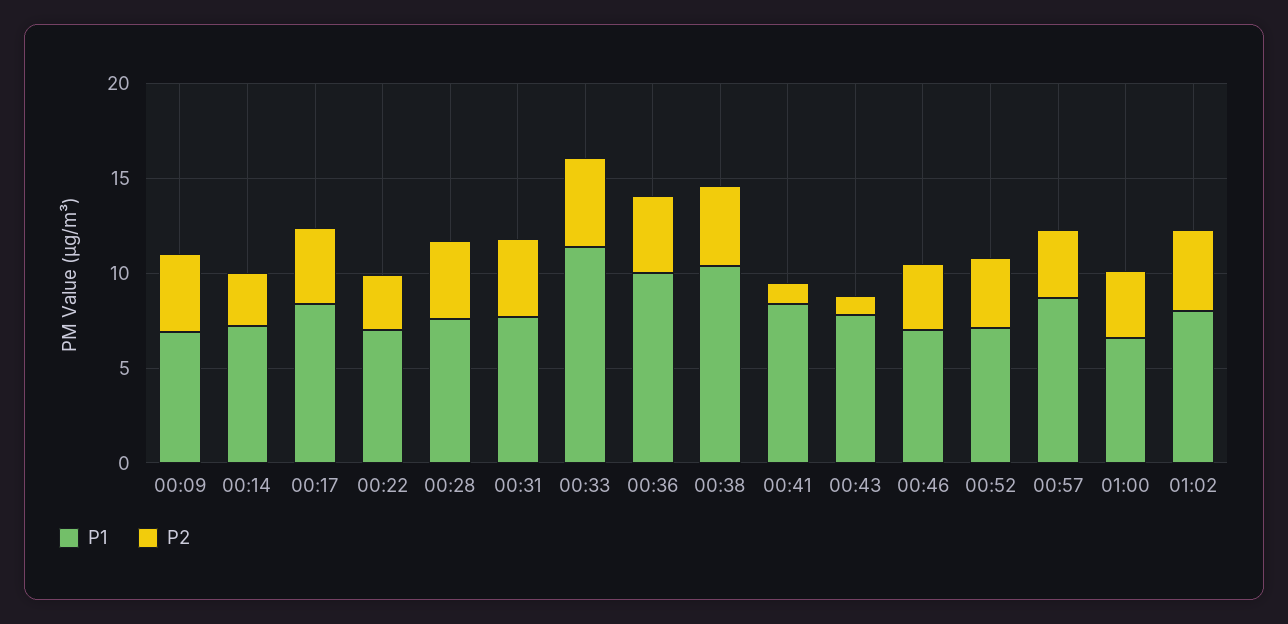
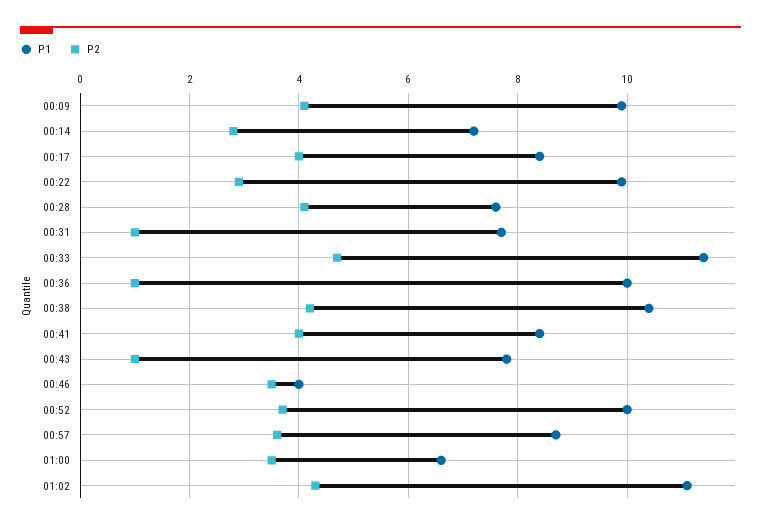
  {
    "P1": {
-     "00:09": 7,
+     "00:09": 10,
      "00:14": 7,
      "00:17": 8.5,
-     "00:22": 7,
+     "00:22": 10,
      "00:28": 7.5,
      "00:31": 7.5,
      "00:33": 11.5,
      "00:36": 10,
      "00:38": 10.5,
      "00:41": 8.5,
      "00:43": 8,
-     "00:46": 7,
+     "00:46": 4,
-     "00:52": 7,
+     "00:52": 10,
      "00:57": 8.5,
      "01:00": 6.5,
-     "01:02": 8
+     "01:02": 11
    },
    "P2": {
      "00:09": 4,
      "00:14": 3,
      "00:17": 4,
      "00:22": 3,
      "00:28": 4,
-     "00:31": 4,
+     "00:31": 1,
      "00:33": 4.5,
-     "00:36": 4,
+     "00:36": 1,
      "00:38": 4,
-     "00:41": 1,
+     "00:41": 4,
      "00:43": 1,
      "00:46": 3.5,
      "00:52": 3.5,
      "00:57": 3.5,
      "01:00": 3.5,
      "01:02": 4.5
    }
  }

